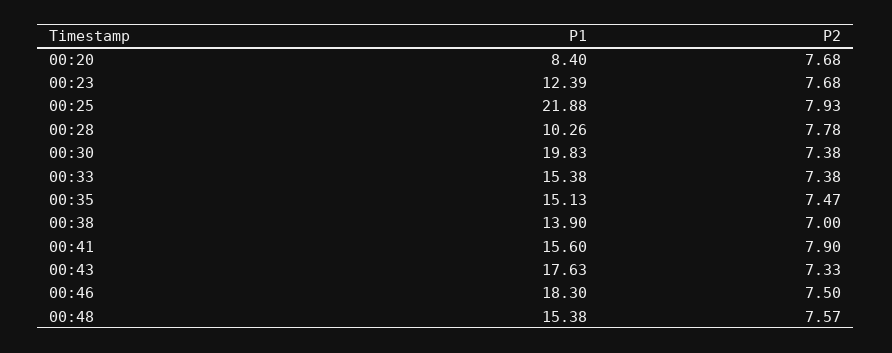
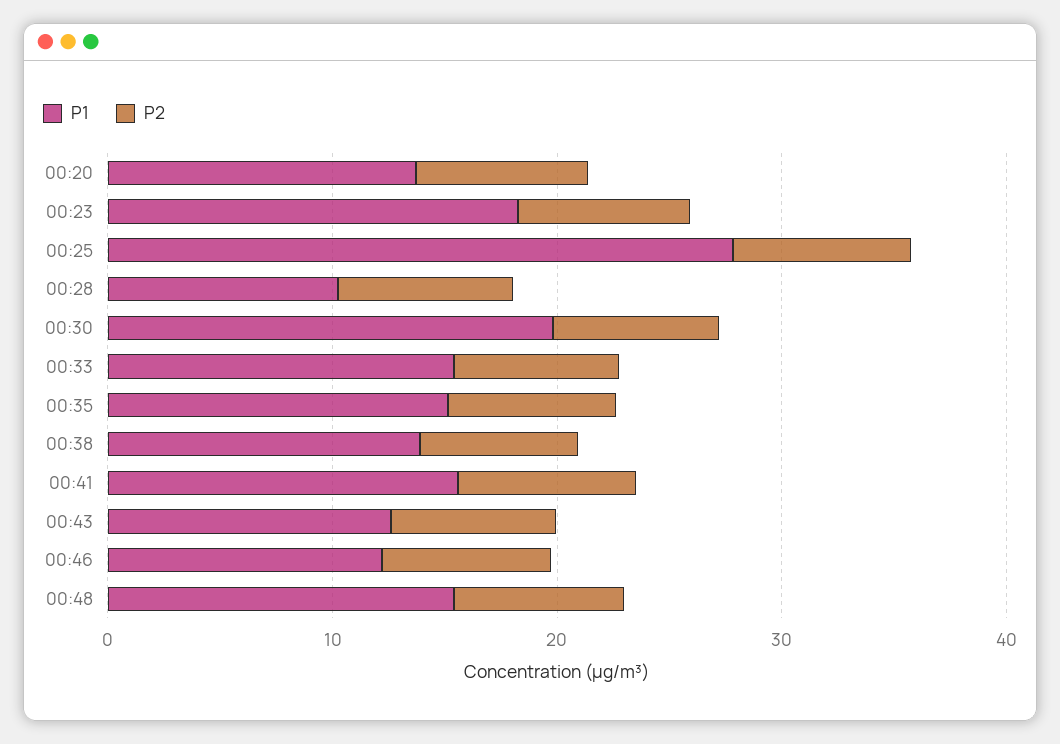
  {
    "P1": {
-     "00:20": 8.4,
+     "00:20": 14,
-     "00:23": 12.39,
+     "00:23": 18,
-     "00:25": 21.88,
+     "00:25": 28,
      "00:28": 10.26,
      "00:30": 19.83,
      "00:33": 15.38,
      "00:35": 15.13,
      "00:38": 13.9,
      "00:41": 15.6,
-     "00:43": 17.63,
+     "00:43": 12,
-     "00:46": 18.3,
+     "00:46": 12,
      "00:48": 15.38
    },
    "P2": {
      "00:20": 7.68,
      "00:23": 7.68,
      "00:25": 7.93,
      "00:28": 7.78,
      "00:30": 7.38,
      "00:33": 7.38,
      "00:35": 7.47,
      "00:38": 7,
      "00:41": 7.9,
      "00:43": 7.33,
      "00:46": 7.5,
      "00:48": 7.57
    }
  }

